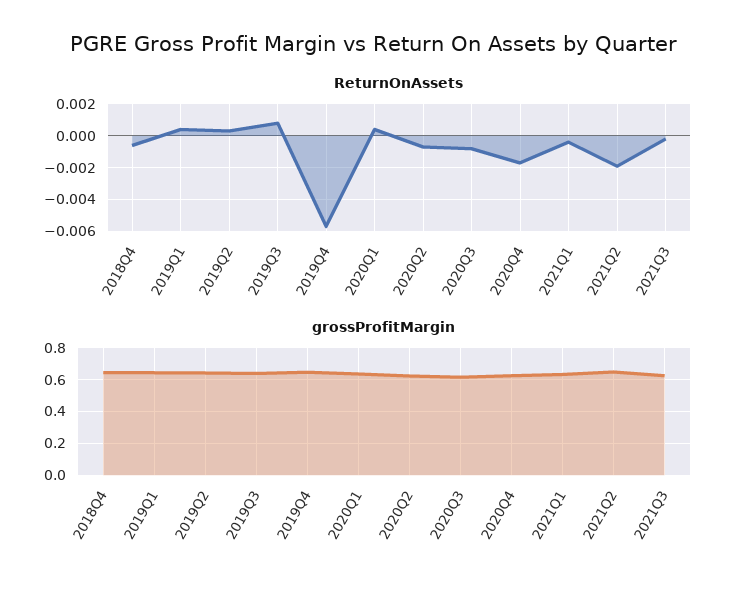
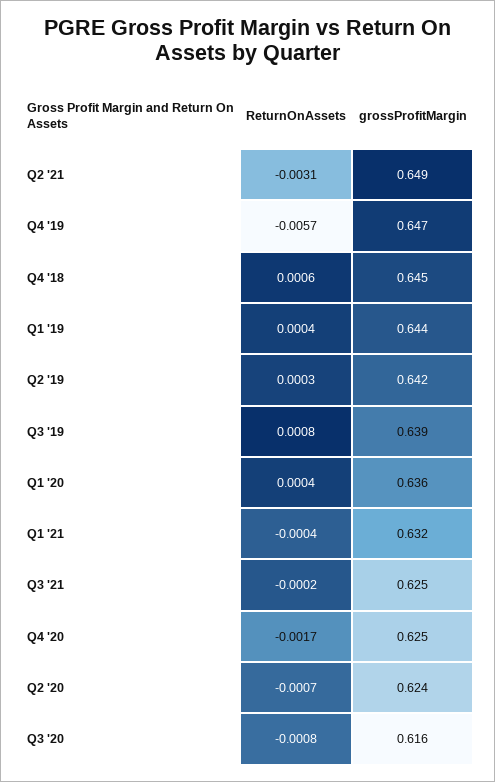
  {
    "ReturnOnAssets": {
-     "2018Q4": -0.0005,
+     "2018Q4": 0.0006,
      "2019Q1": 0.0004,
      "2019Q2": 0.0003,
      "2019Q3": 0.0008,
      "2019Q4": -0.0057,
      "2020Q1": 0.0004,
      "2020Q2": -0.0007,
      "2020Q3": -0.0008,
      "2020Q4": -0.0017,
      "2021Q1": -0.0004,
-     "2021Q2": -0.002,
+     "2021Q2": -0.0031,
      "2021Q3": -0.0002
    },
    "grossProfitMargin": {
      "2018Q4": 0.645,
      "2019Q1": 0.644,
      "2019Q2": 0.642,
      "2019Q3": 0.639,
      "2019Q4": 0.647,
      "2020Q1": 0.636,
      "2020Q2": 0.624,
      "2020Q3": 0.616,
      "2020Q4": 0.625,
      "2021Q1": 0.632,
      "2021Q2": 0.649,
      "2021Q3": 0.625
    }
  }

